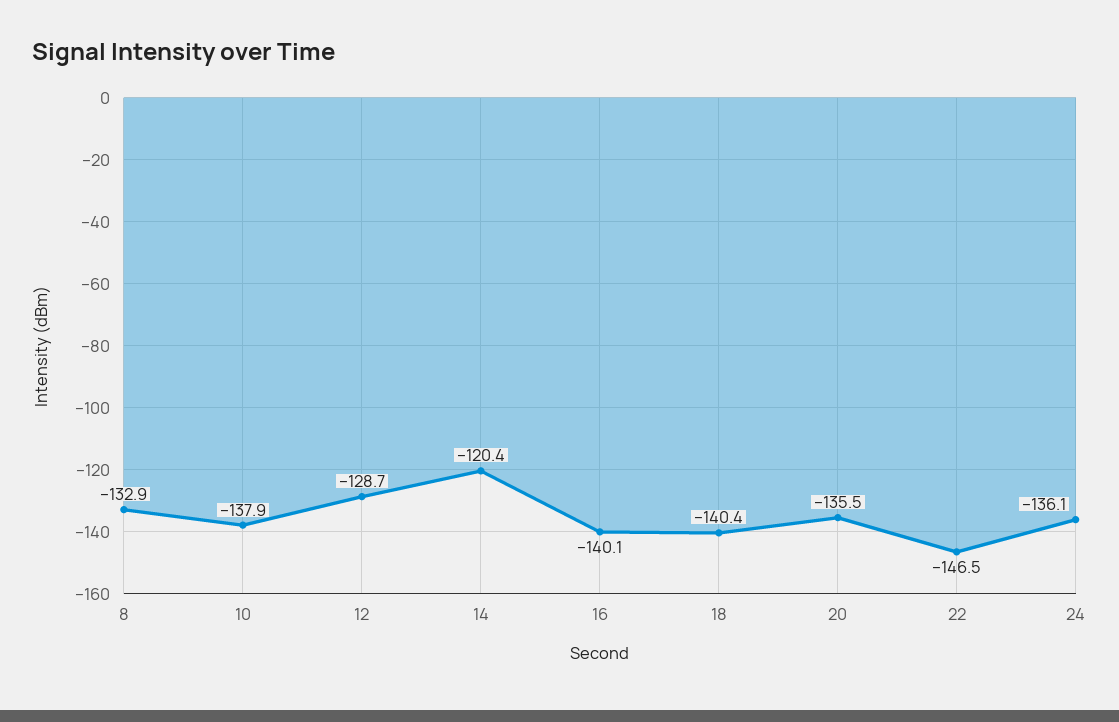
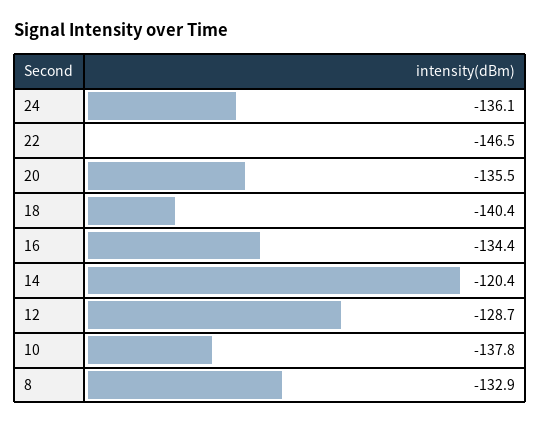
  {
    "8": -132.9,
-   "10": -137.9,
+   "10": -137.8,
    "12": -128.7,
    "14": -120.4,
-   "16": -140.1,
+   "16": -134.4,
    "18": -140.4,
    "20": -135.5,
    "22": -146.5,
    "24": -136.1
  }

